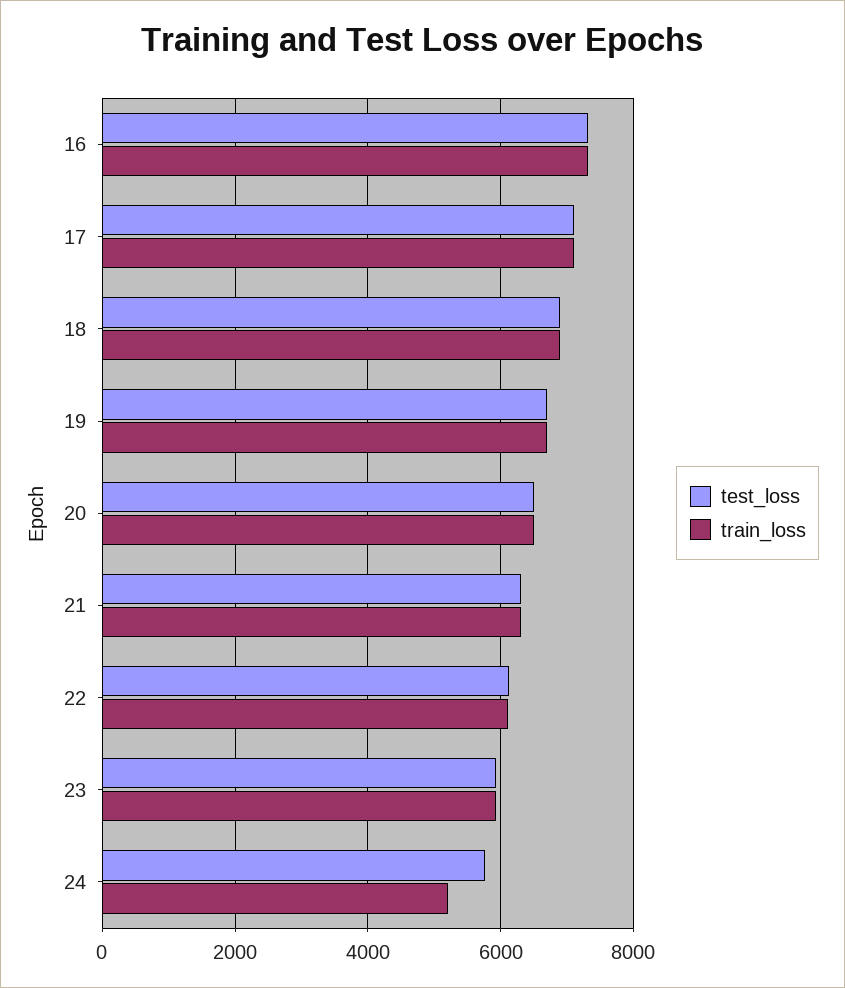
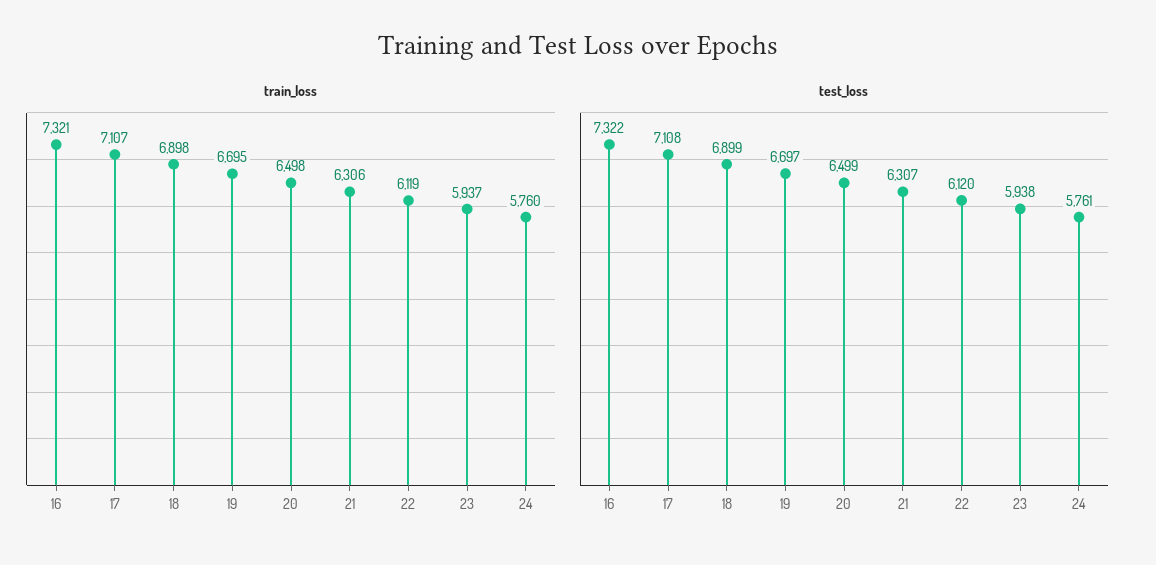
  {
    "test_loss": {
      "16": 7322,
      "17": 7108,
      "18": 6899,
      "19": 6697,
      "20": 6499,
      "21": 6307,
      "22": 6120,
      "23": 5938,
      "24": 5761
    },
    "train_loss": {
      "16": 7321,
      "17": 7107,
      "18": 6898,
      "19": 6695,
      "20": 6498,
      "21": 6306,
      "22": 6119,
      "23": 5937,
-     "24": 5200
+     "24": 5760
    }
  }

